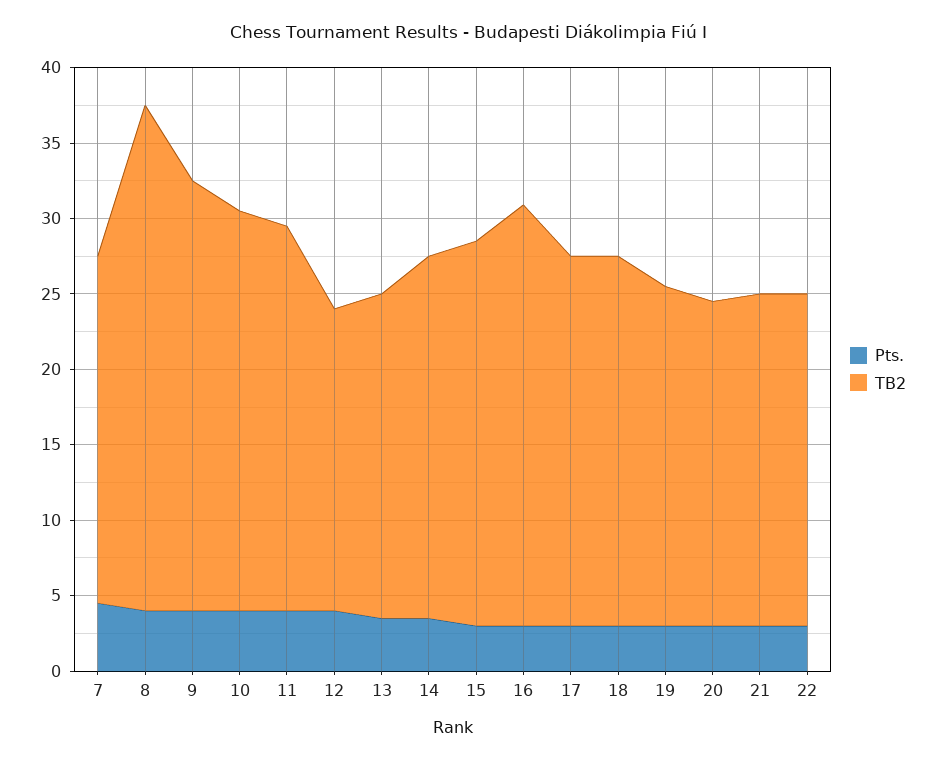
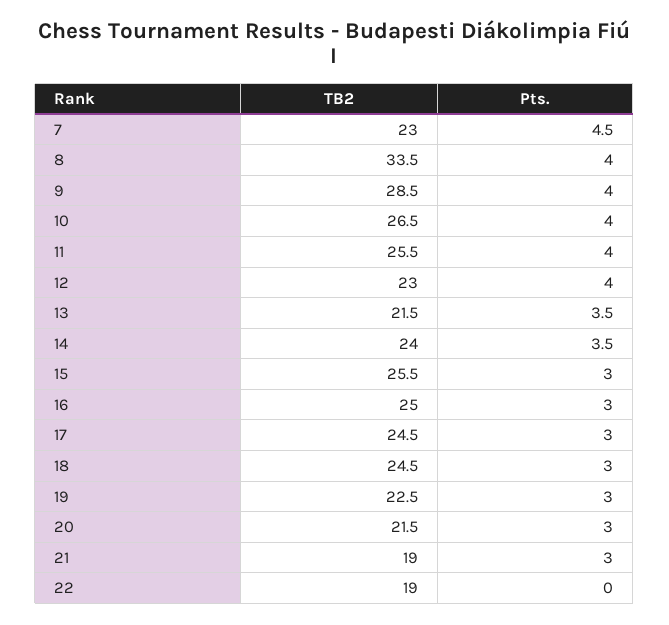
  {
    "Pts.": {
      "7": 4.5,
      "8": 4,
      "9": 4,
      "10": 4,
      "11": 4,
      "12": 4,
      "13": 3.5,
      "14": 3.5,
      "15": 3,
      "16": 3,
      "17": 3,
      "18": 3,
      "19": 3,
      "20": 3,
      "21": 3,
-     "22": 3
+     "22": 0
    },
    "TB2": {
      "7": 23,
      "8": 33.5,
      "9": 28.5,
      "10": 26.5,
      "11": 25.5,
-     "12": 20,
+     "12": 23,
      "13": 21.5,
      "14": 24,
      "15": 25.5,
-     "16": 28,
+     "16": 25,
      "17": 24.5,
      "18": 24.5,
      "19": 22.5,
      "20": 21.5,
-     "21": 22,
+     "21": 19,
-     "22": 22
+     "22": 19
    }
  }

